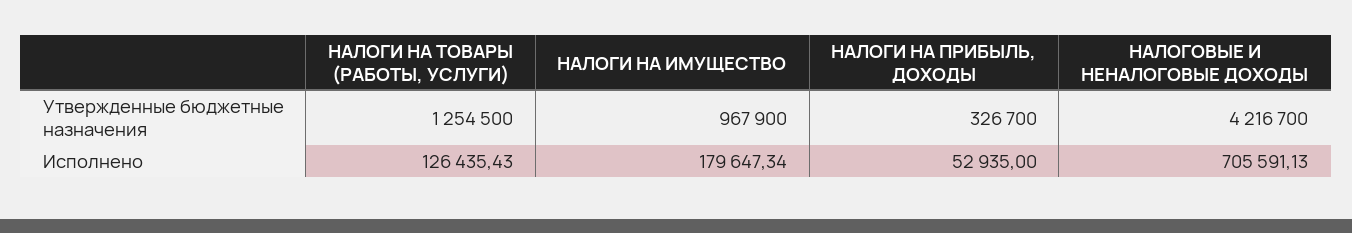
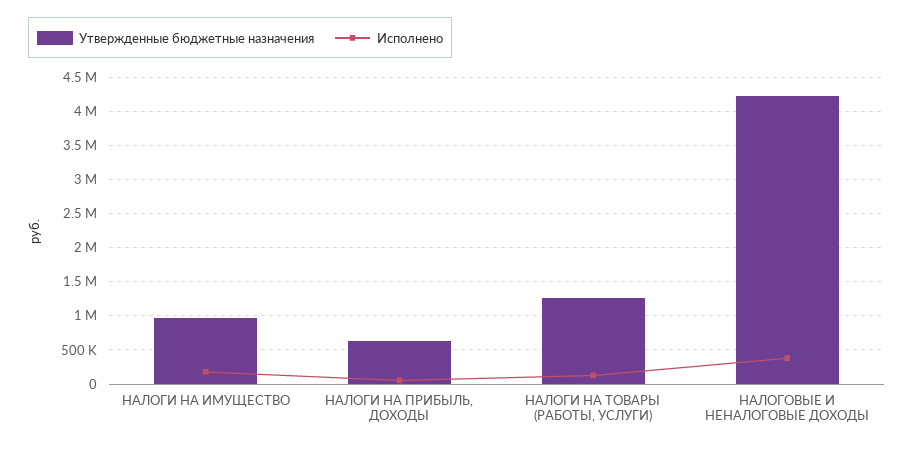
  {
    "Утвержденные бюджетные назначения": {
      "НАЛОГИ НА ТОВАРЫ (РАБОТЫ, УСЛУГИ)": 1254500,
      "НАЛОГИ НА ИМУЩЕСТВО": 967900,
-     "НАЛОГИ НА ПРИБЫЛЬ, ДОХОДЫ": 326700,
+     "НАЛОГИ НА ПРИБЫЛЬ, ДОХОДЫ": 600000,
      "НАЛОГОВЫЕ И НЕНАЛОГОВЫЕ ДОХОДЫ": 4216700
    },
    "Исполнено": {
      "НАЛОГИ НА ТОВАРЫ (РАБОТЫ, УСЛУГИ)": 126435.43,
      "НАЛОГИ НА ИМУЩЕСТВО": 179647.34,
      "НАЛОГИ НА ПРИБЫЛЬ, ДОХОДЫ": 52935,
-     "НАЛОГОВЫЕ И НЕНАЛОГОВЫЕ ДОХОДЫ": 705591.13
+     "НАЛОГОВЫЕ И НЕНАЛОГОВЫЕ ДОХОДЫ": 400000
    }
  }

